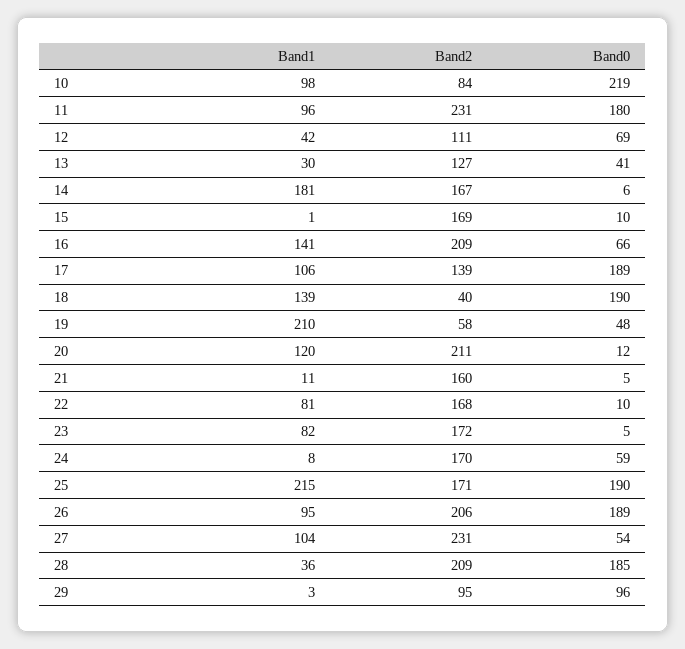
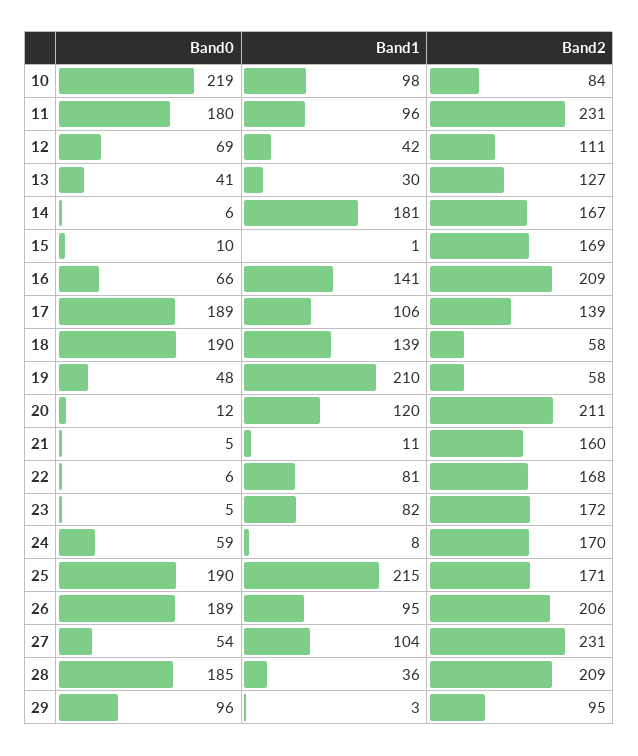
  {
    "Band1": {
      "10": 98,
      "11": 96,
      "12": 42,
      "13": 30,
      "14": 181,
      "15": 1,
      "16": 141,
      "17": 106,
      "18": 139,
      "19": 210,
      "20": 120,
      "21": 11,
      "22": 81,
      "23": 82,
      "24": 8,
      "25": 215,
      "26": 95,
      "27": 104,
      "28": 36,
      "29": 3
    },
    "Band2": {
      "10": 84,
      "11": 231,
      "12": 111,
      "13": 127,
      "14": 167,
      "15": 169,
      "16": 209,
      "17": 139,
-     "18": 40,
+     "18": 58,
      "19": 58,
      "20": 211,
      "21": 160,
      "22": 168,
      "23": 172,
      "24": 170,
      "25": 171,
      "26": 206,
      "27": 231,
      "28": 209,
      "29": 95
    },
    "Band0": {
      "10": 219,
      "11": 180,
      "12": 69,
      "13": 41,
      "14": 6,
      "15": 10,
      "16": 66,
      "17": 189,
      "18": 190,
      "19": 48,
      "20": 12,
      "21": 5,
-     "22": 10,
+     "22": 6,
      "23": 5,
      "24": 59,
      "25": 190,
      "26": 189,
      "27": 54,
      "28": 185,
      "29": 96
    }
  }

